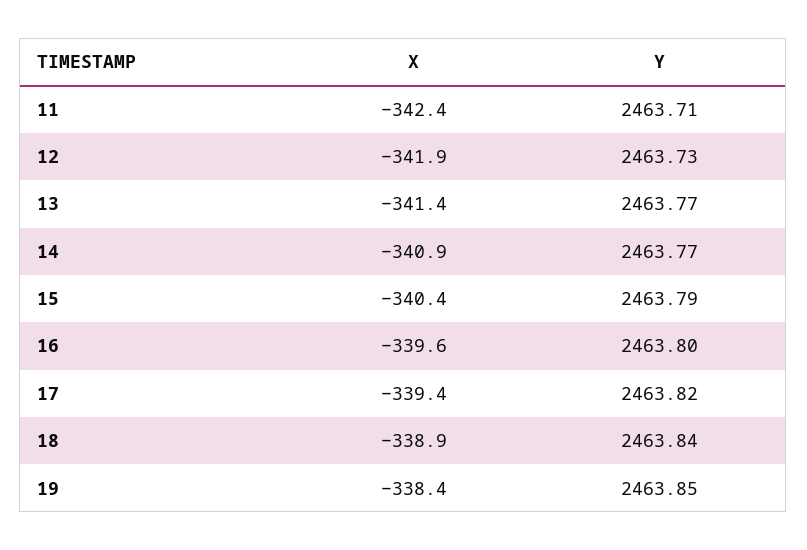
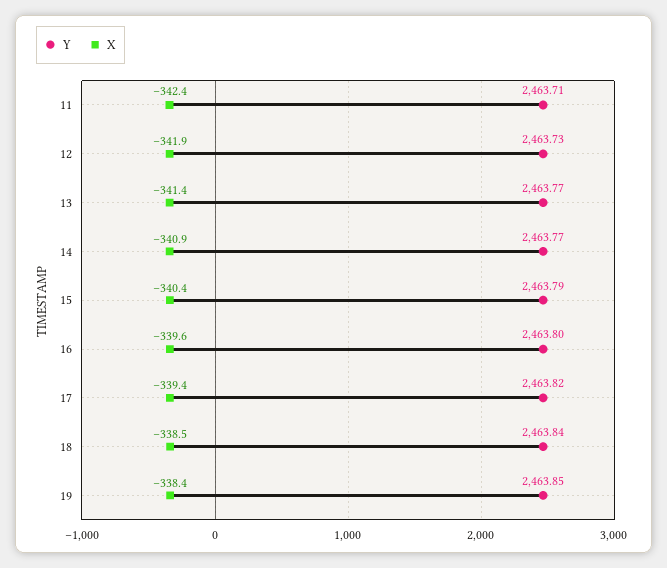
  {
    "X": {
      "11": -342.4,
      "12": -341.9,
      "13": -341.4,
      "14": -340.9,
      "15": -340.4,
      "16": -339.6,
      "17": -339.4,
-     "18": -338.9,
+     "18": -338.5,
      "19": -338.4
    },
    "Y": {
      "11": 2463.71,
      "12": 2463.73,
      "13": 2463.77,
      "14": 2463.77,
      "15": 2463.79,
      "16": 2463.8,
      "17": 2463.82,
      "18": 2463.84,
      "19": 2463.85
    }
  }

